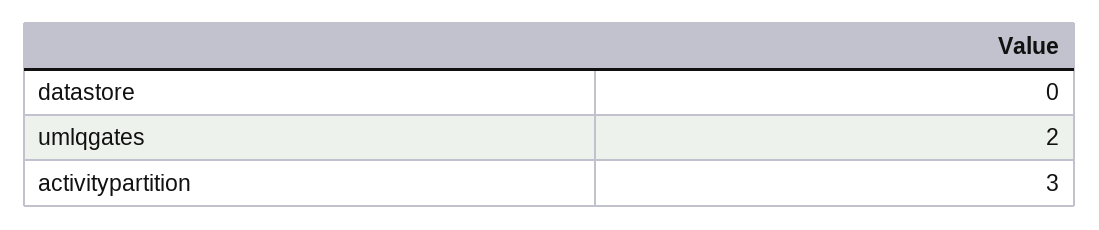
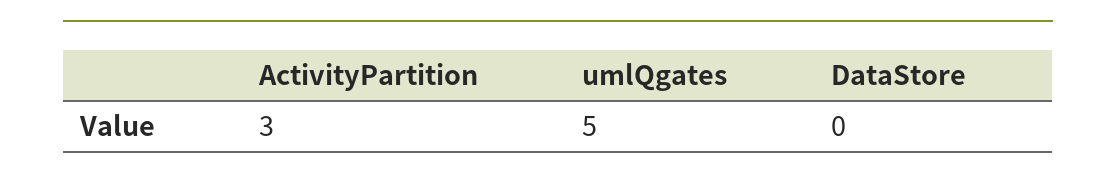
  {
    "datastore": 0,
-   "umlqgates": 2,
+   "umlqgates": 5,
    "activitypartition": 3
  }

